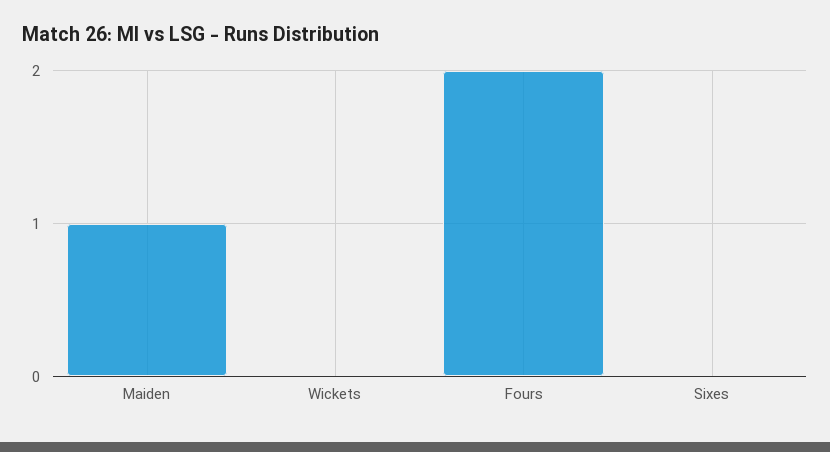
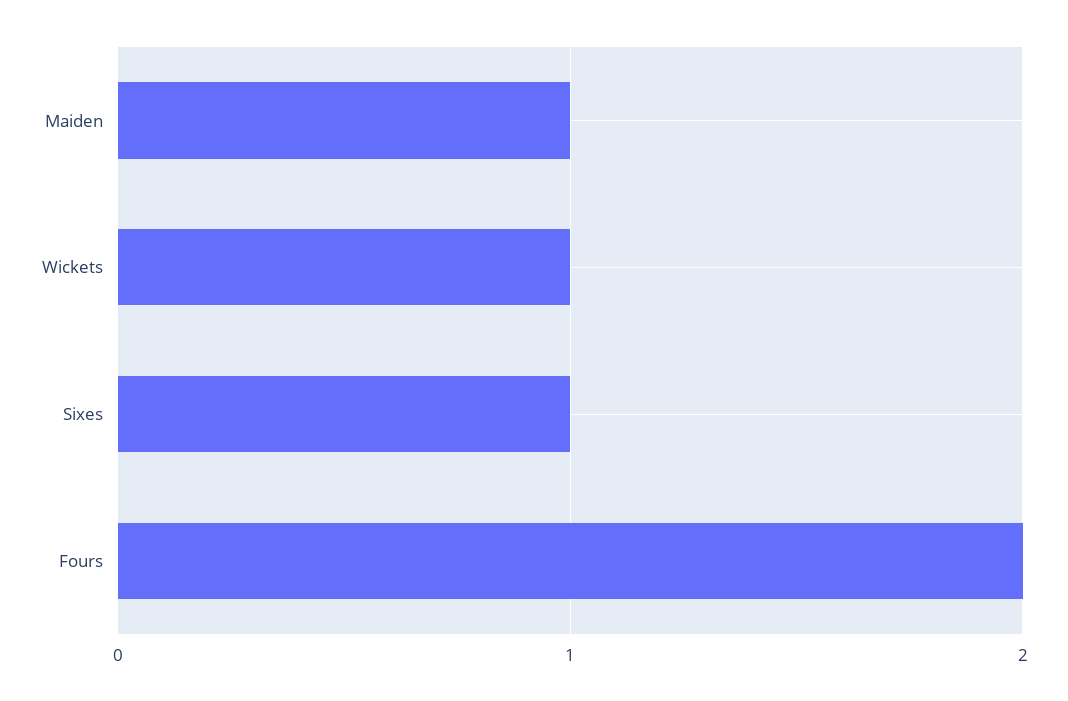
  {
    "Maiden": 1,
-   "Wickets": 0,
+   "Wickets": 1,
    "Fours": 2,
-   "Sixes": 0
+   "Sixes": 1
  }

